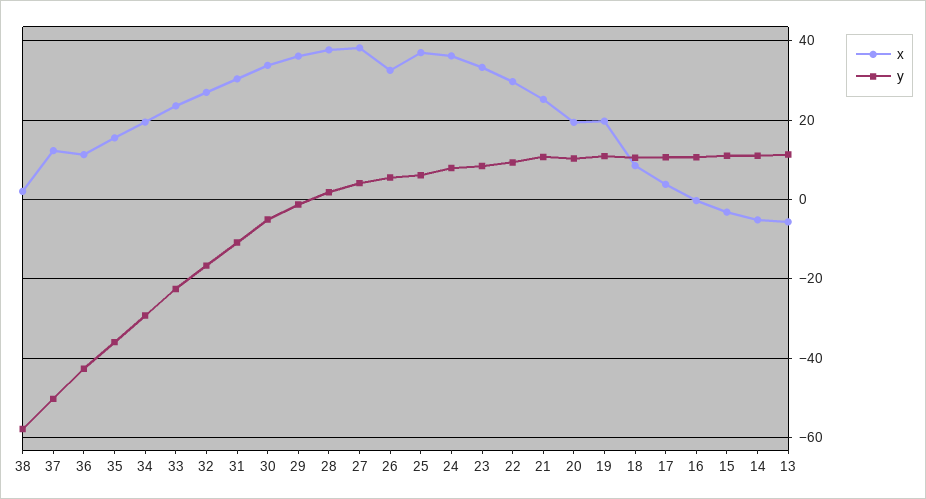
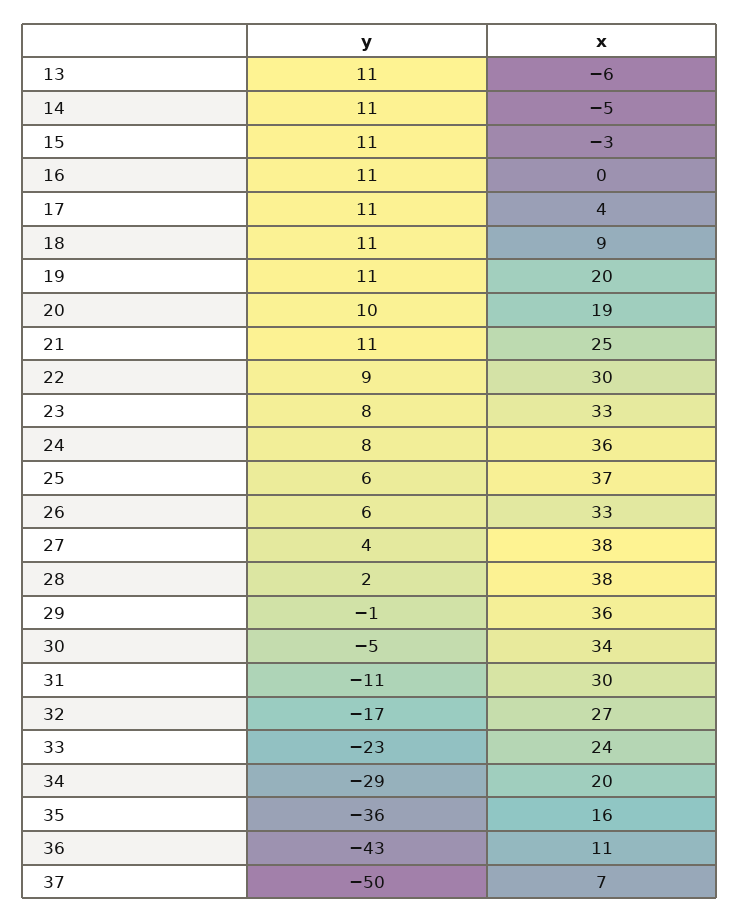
  {
    "x": {
-     "38": 2,
-     "37": 12,
+     "37": 7,
      "36": 11,
      "35": 16,
      "34": 20,
      "33": 24,
      "32": 27,
      "31": 30,
      "30": 34,
      "29": 36,
      "28": 38,
      "27": 38,
      "26": 33,
      "25": 37,
      "24": 36,
      "23": 33,
      "22": 30,
      "21": 25,
      "20": 19,
      "19": 20,
      "18": 9,
      "17": 4,
      "16": 0,
      "15": -3,
      "14": -5,
      "13": -6
    },
    "y": {
-     "38": -58,
      "37": -50,
      "36": -43,
      "35": -36,
      "34": -29,
      "33": -23,
      "32": -17,
      "31": -11,
      "30": -5,
      "29": -1,
      "28": 2,
      "27": 4,
      "26": 6,
      "25": 6,
      "24": 8,
      "23": 8,
      "22": 9,
      "21": 11,
      "20": 10,
      "19": 11,
      "18": 11,
      "17": 11,
      "16": 11,
      "15": 11,
      "14": 11,
      "13": 11
    }
  }

